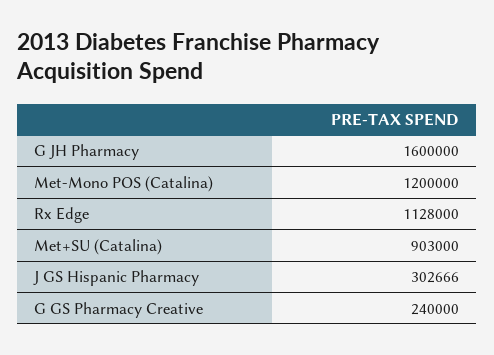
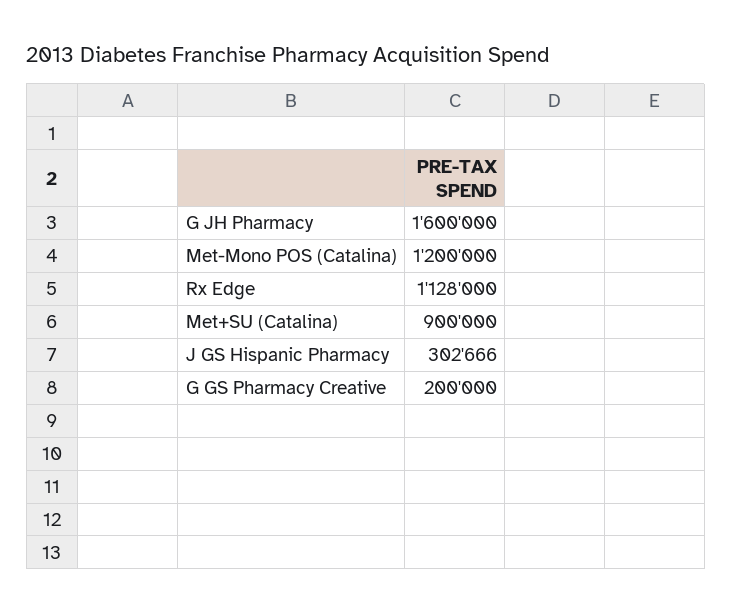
  {
    "G JH Pharmacy": 1600000,
    "Met-Mono POS (Catalina)": 1200000,
    "Rx Edge": 1128000,
-   "Met+SU (Catalina)": 903000,
+   "Met+SU (Catalina)": 900000,
    "J GS Hispanic Pharmacy": 302666,
-   "G GS Pharmacy Creative": 240000
+   "G GS Pharmacy Creative": 200000
  }

